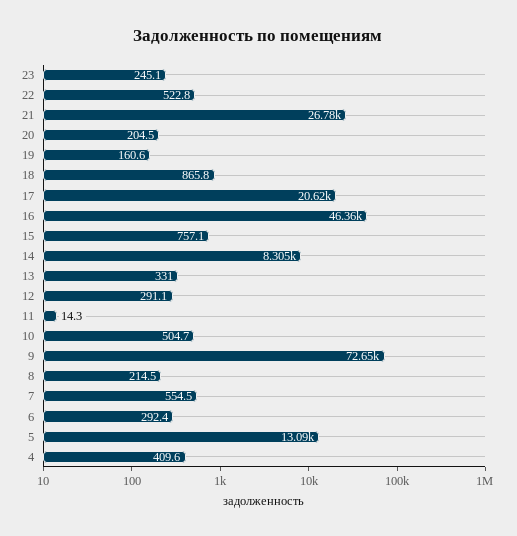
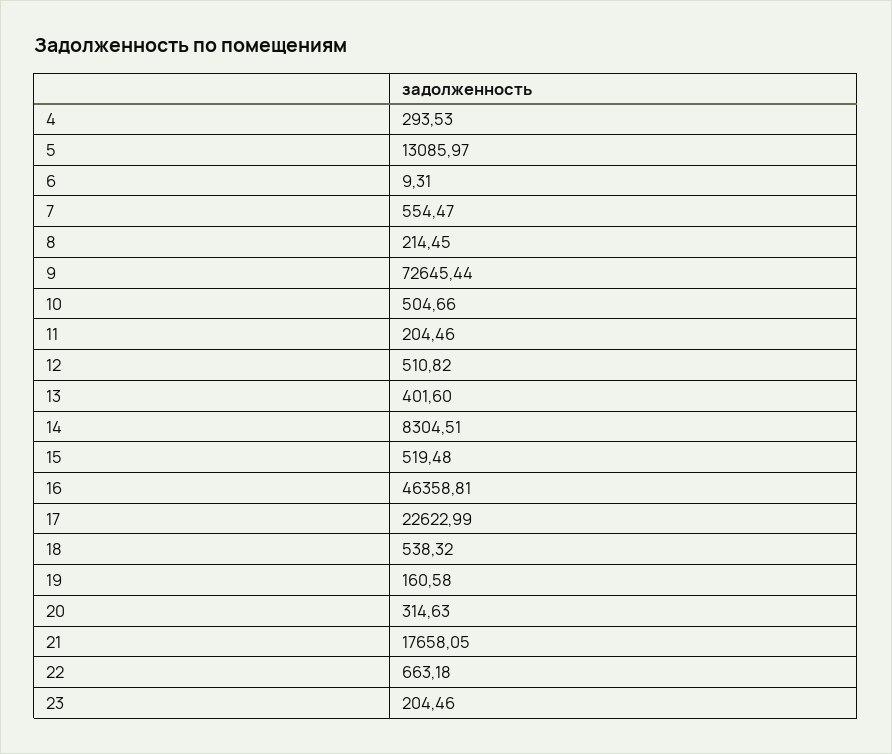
  {
-   "23": 245.1,
+   "23": 204.46,
-   "22": 522.8,
+   "22": 663.18,
-   "21": 26780,
+   "21": 17658.05,
-   "20": 204.5,
+   "20": 314.63,
    "19": 160.58,
-   "18": 865.8,
+   "18": 538.32,
-   "17": 20620,
+   "17": 22622.99,
    "16": 46358.81,
-   "15": 757.1,
+   "15": 519.48,
    "14": 8304.51,
-   "13": 331,
+   "13": 401.6,
-   "12": 291.1,
+   "12": 510.82,
-   "11": 14.3,
+   "11": 204.46,
    "10": 504.66,
    "9": 72645.44,
    "8": 214.45,
    "7": 554.47,
-   "6": 292.4,
+   "6": 9.31,
    "5": 13085.97,
-   "4": 409.6
+   "4": 293.53
  }

